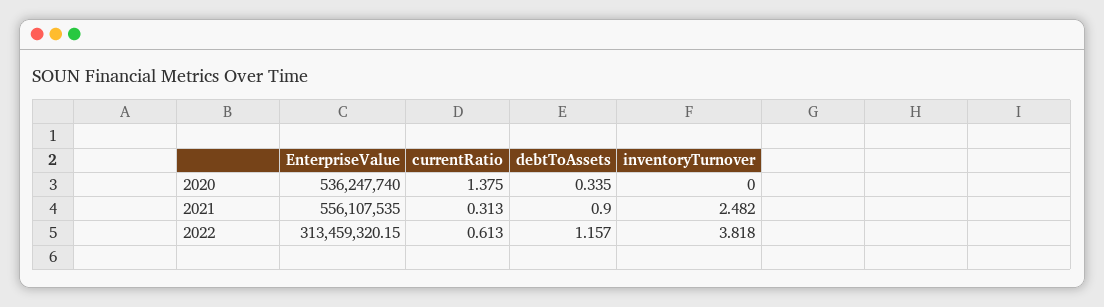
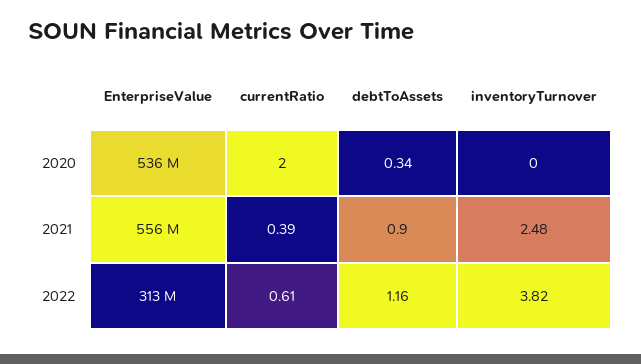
  {
    "EnterpriseValue": {
      "2020": 536247740,
      "2021": 556107535,
      "2022": 313459320.15
    },
    "currentRatio": {
-     "2020": 1.375,
+     "2020": 2,
-     "2021": 0.313,
+     "2021": 0.39,
      "2022": 0.613
    },
    "debtToAssets": {
      "2020": 0.335,
      "2021": 0.9,
      "2022": 1.157
    },
    "inventoryTurnover": {
      "2020": 0,
      "2021": 2.482,
      "2022": 3.818
    }
  }

